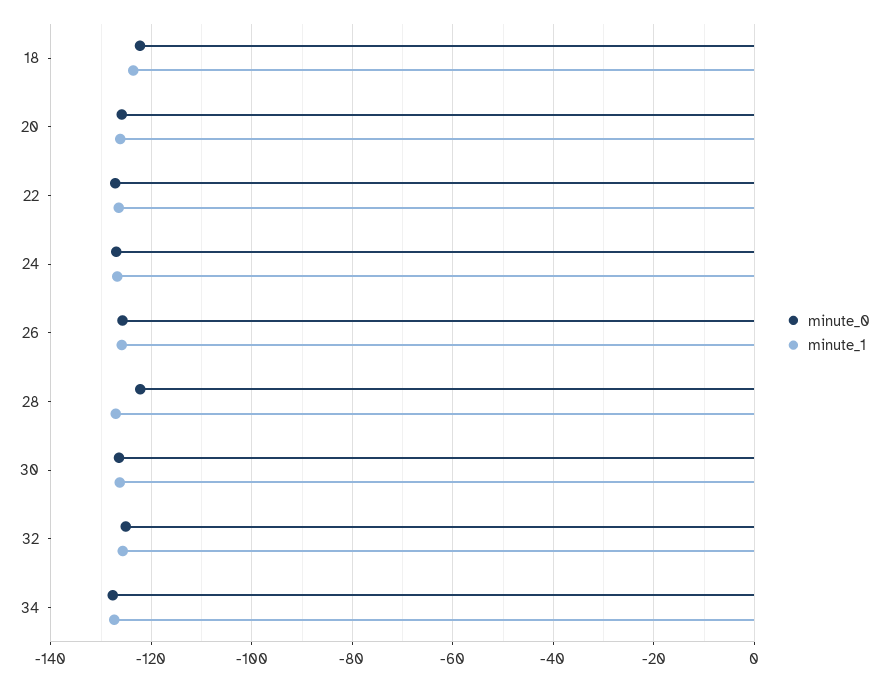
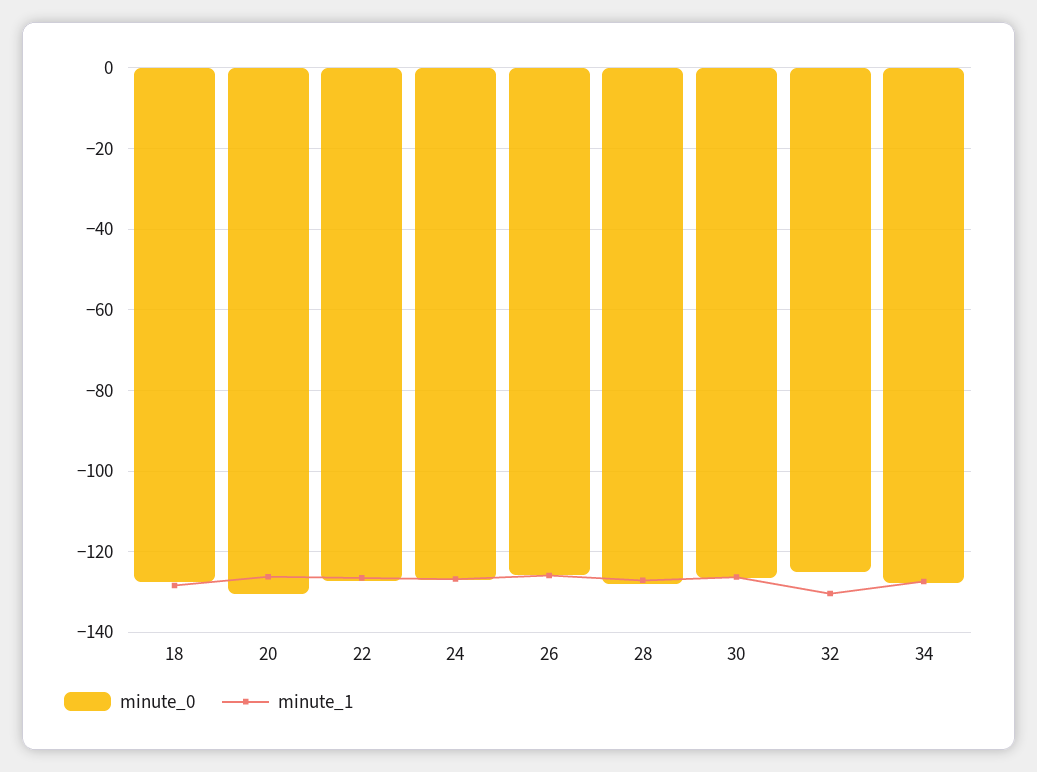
  {
    "minute_0": {
-     "18": -122,
+     "18": -128,
-     "20": -126,
+     "20": -130,
      "22": -128,
      "24": -128,
      "26": -126,
-     "28": -122,
+     "28": -128,
      "30": -126,
      "32": -126,
      "34": -128
    },
    "minute_1": {
-     "18": -124,
+     "18": -128,
      "20": -126,
      "22": -126,
      "24": -126,
      "26": -126,
      "28": -128,
      "30": -126,
-     "32": -126,
+     "32": -130,
      "34": -128
    }
  }

